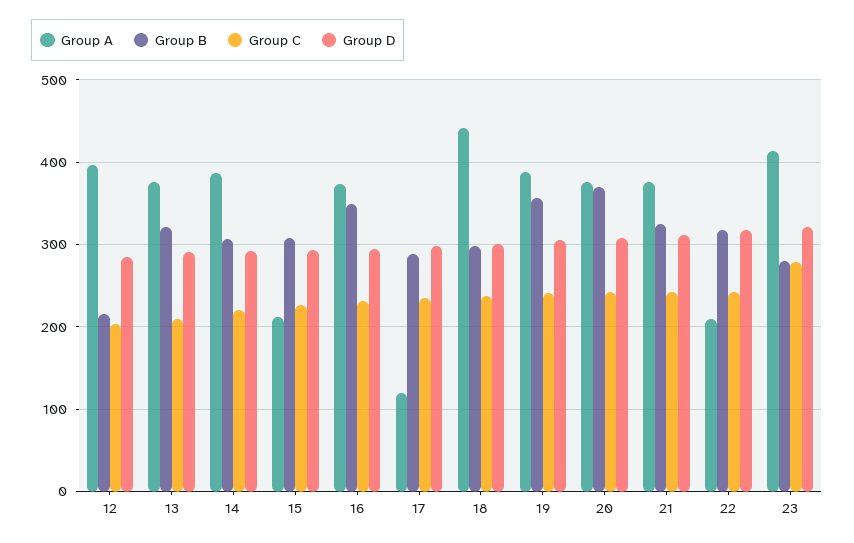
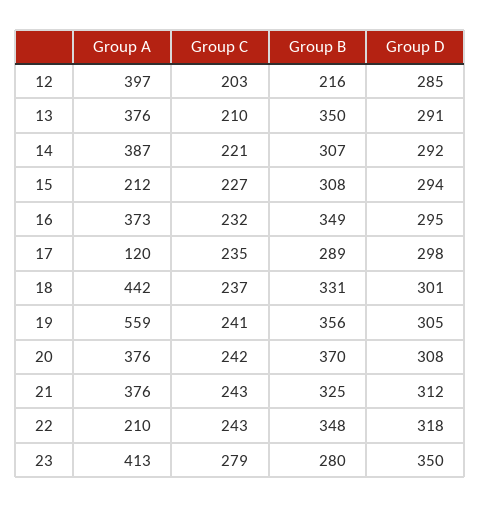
  {
    "Group A": {
      "12": 397,
      "13": 376,
      "14": 387,
      "15": 212,
      "16": 373,
      "17": 120,
      "18": 442,
-     "19": 390,
+     "19": 559,
      "20": 376,
      "21": 376,
      "22": 210,
      "23": 413
    },
    "Group B": {
      "12": 216,
-     "13": 320,
+     "13": 350,
      "14": 307,
      "15": 308,
      "16": 349,
      "17": 289,
-     "18": 300,
+     "18": 331,
      "19": 356,
      "20": 370,
      "21": 325,
-     "22": 320,
+     "22": 348,
      "23": 280
    },
    "Group C": {
      "12": 203,
      "13": 210,
      "14": 221,
      "15": 227,
      "16": 232,
      "17": 235,
      "18": 237,
      "19": 241,
      "20": 242,
      "21": 243,
      "22": 243,
      "23": 279
    },
    "Group D": {
      "12": 285,
      "13": 291,
      "14": 292,
      "15": 294,
      "16": 295,
      "17": 298,
      "18": 301,
      "19": 305,
      "20": 308,
      "21": 312,
      "22": 318,
-     "23": 320
+     "23": 350
    }
  }

